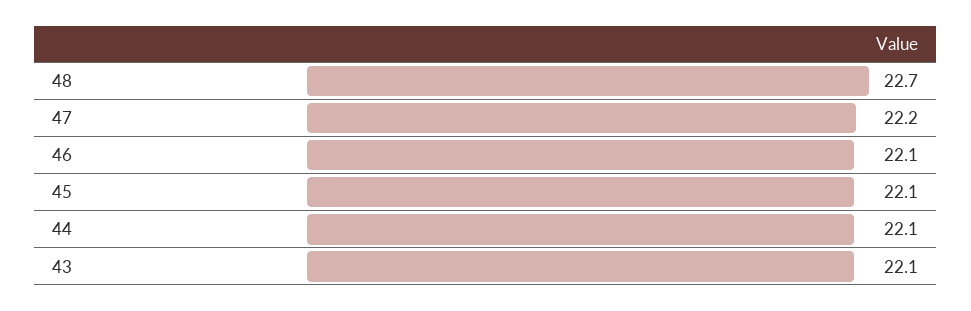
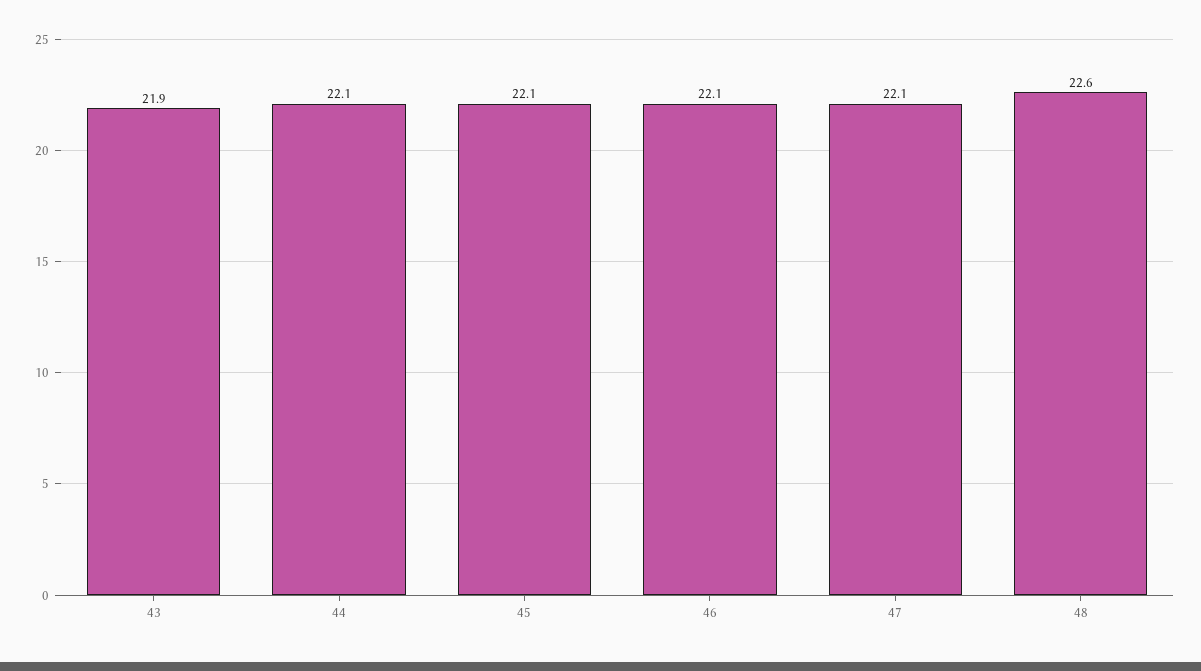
  {
-   "48": 22.7,
+   "48": 22.6,
-   "47": 22.2,
+   "47": 22.1,
    "46": 22.1,
    "45": 22.1,
    "44": 22.1,
-   "43": 22.1
+   "43": 21.9
  }

